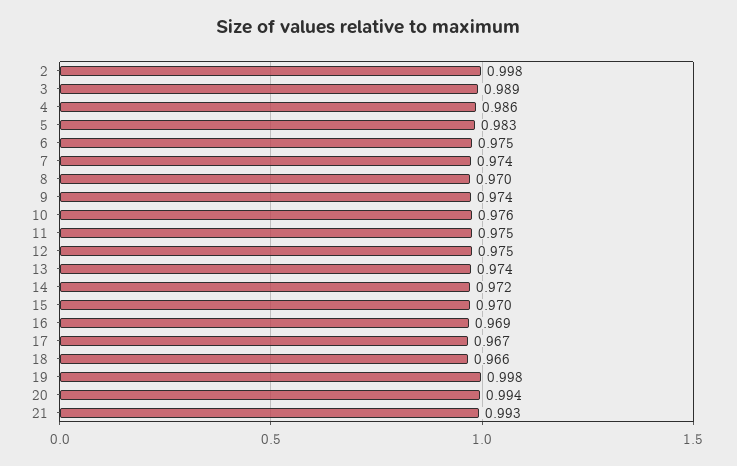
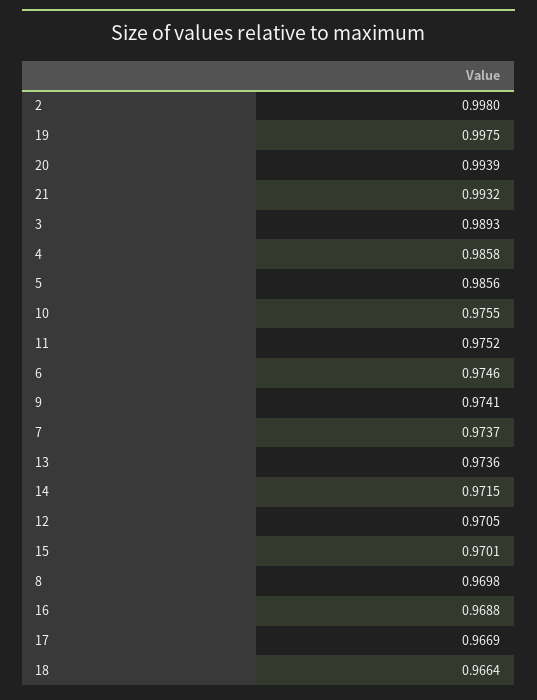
  {
    "2": 0.998,
    "3": 0.9893,
    "4": 0.9858,
-   "5": 0.983,
+   "5": 0.9856,
    "6": 0.9746,
    "7": 0.9737,
    "8": 0.9698,
    "9": 0.9741,
    "10": 0.9755,
    "11": 0.9752,
-   "12": 0.975,
+   "12": 0.9705,
    "13": 0.9736,
    "14": 0.9715,
    "15": 0.9701,
    "16": 0.9688,
    "17": 0.9669,
    "18": 0.9664,
    "19": 0.9975,
    "20": 0.9939,
    "21": 0.9932
  }

